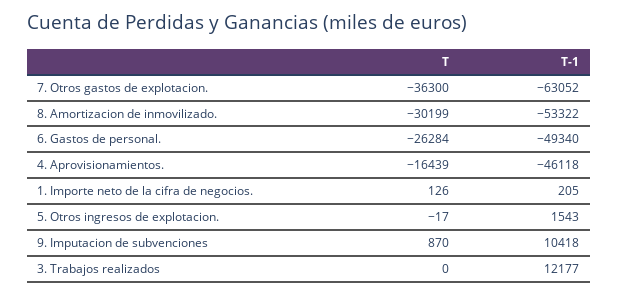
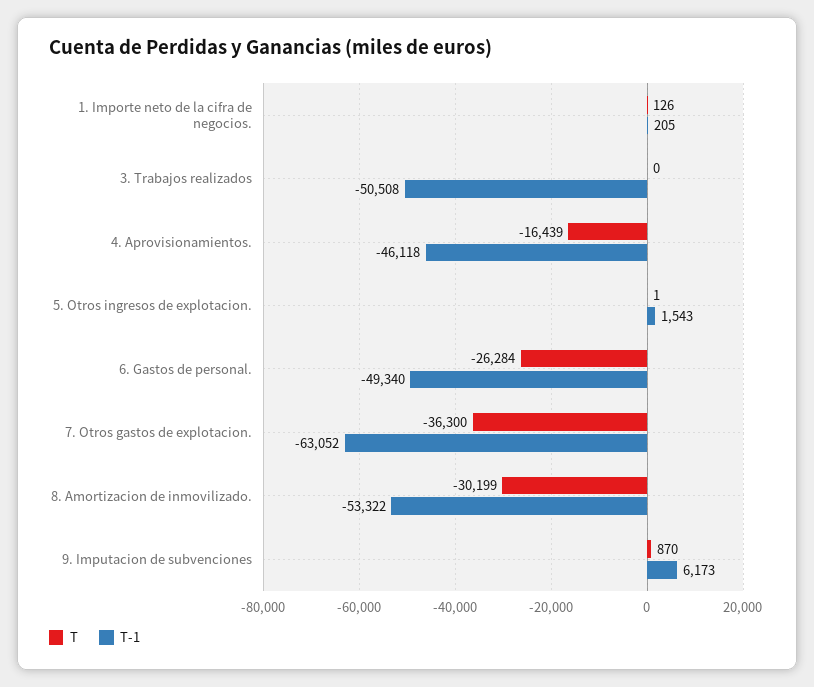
  {
    "T": {
      "7. Otros gastos de explotacion.": -36300,
      "8. Amortizacion de inmovilizado.": -30199,
      "6. Gastos de personal.": -26284,
      "4. Aprovisionamientos.": -16439,
      "1. Importe neto de la cifra de negocios.": 126,
-     "5. Otros ingresos de explotacion.": -17,
+     "5. Otros ingresos de explotacion.": 1,
      "9. Imputacion de subvenciones": 870,
      "3. Trabajos realizados": 0
    },
    "T-1": {
      "7. Otros gastos de explotacion.": -63052,
      "8. Amortizacion de inmovilizado.": -53322,
      "6. Gastos de personal.": -49340,
      "4. Aprovisionamientos.": -46118,
      "1. Importe neto de la cifra de negocios.": 205,
      "5. Otros ingresos de explotacion.": 1543,
-     "9. Imputacion de subvenciones": 10418,
+     "9. Imputacion de subvenciones": 6173,
-     "3. Trabajos realizados": 12177
+     "3. Trabajos realizados": -50508
    }
  }

